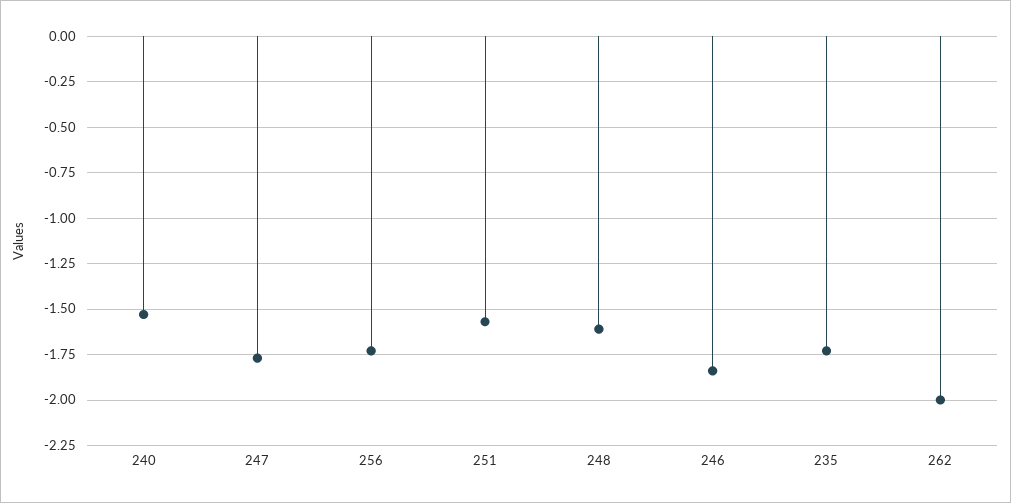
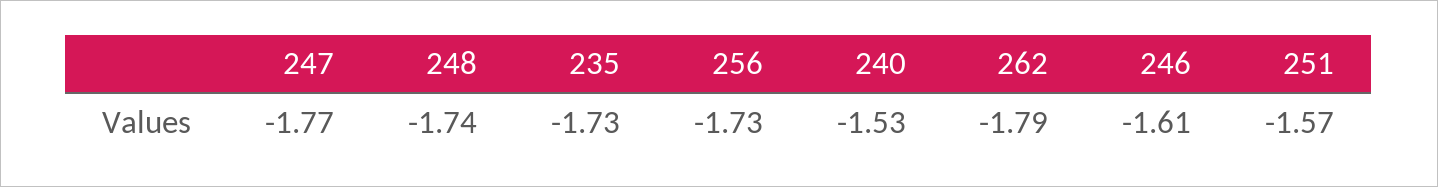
  {
    "240": -1.53,
    "247": -1.77,
    "256": -1.73,
    "251": -1.57,
-   "248": -1.6,
+   "248": -1.74,
-   "246": -1.85,
+   "246": -1.61,
    "235": -1.73,
-   "262": -2
+   "262": -1.79
  }

